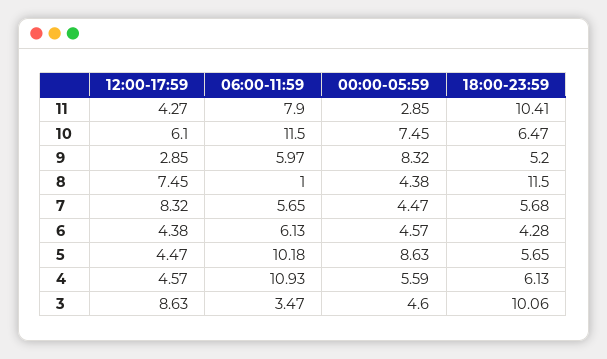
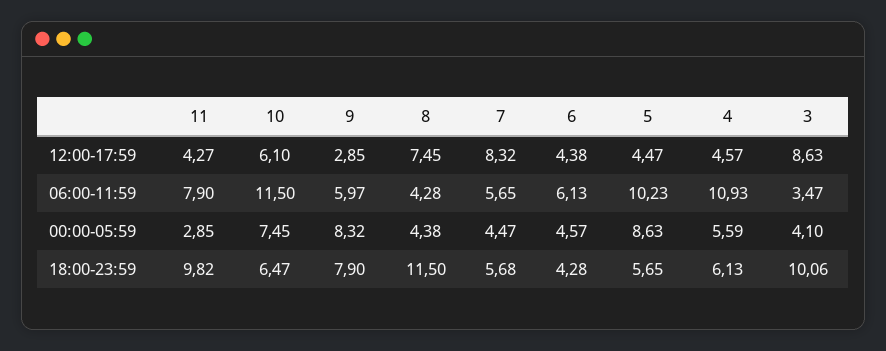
  {
    "12:00-17:59": {
      "11": 4.27,
      "10": 6.1,
      "9": 2.85,
      "8": 7.45,
      "7": 8.32,
      "6": 4.38,
      "5": 4.47,
      "4": 4.57,
      "3": 8.63
    },
    "06:00-11:59": {
      "11": 7.9,
      "10": 11.5,
      "9": 5.97,
-     "8": 1,
+     "8": 4.28,
      "7": 5.65,
      "6": 6.13,
-     "5": 10.18,
+     "5": 10.23,
      "4": 10.93,
      "3": 3.47
    },
    "00:00-05:59": {
      "11": 2.85,
      "10": 7.45,
      "9": 8.32,
      "8": 4.38,
      "7": 4.47,
      "6": 4.57,
      "5": 8.63,
      "4": 5.59,
-     "3": 4.6
+     "3": 4.1
    },
    "18:00-23:59": {
-     "11": 10.41,
+     "11": 9.82,
      "10": 6.47,
-     "9": 5.2,
+     "9": 7.9,
      "8": 11.5,
      "7": 5.68,
      "6": 4.28,
      "5": 5.65,
      "4": 6.13,
      "3": 10.06
    }
  }

